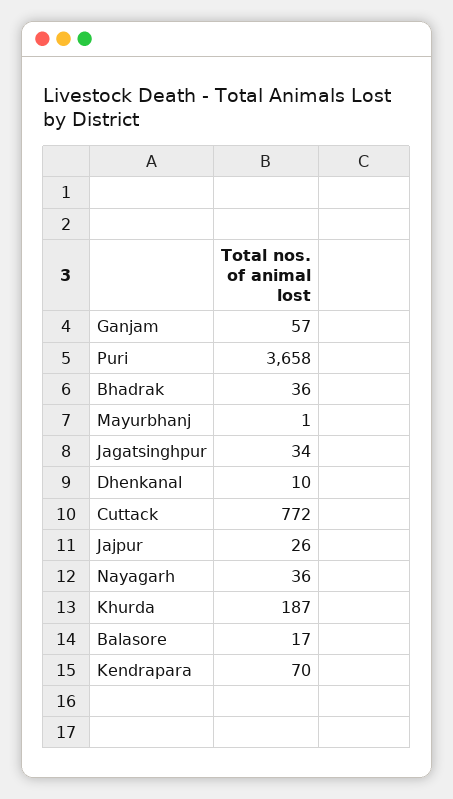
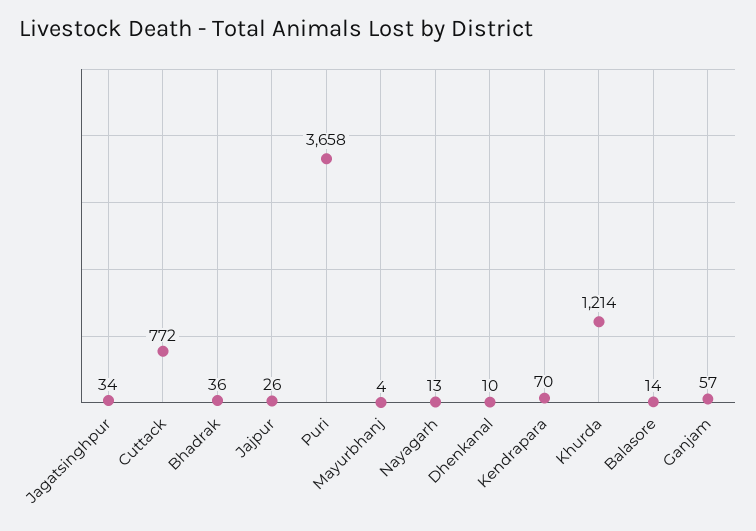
  {
    "Ganjam": 57,
    "Puri": 3658,
    "Bhadrak": 36,
-   "Mayurbhanj": 1,
+   "Mayurbhanj": 4,
    "Jagatsinghpur": 34,
    "Dhenkanal": 10,
    "Cuttack": 772,
    "Jajpur": 26,
-   "Nayagarh": 36,
+   "Nayagarh": 13,
-   "Khurda": 187,
+   "Khurda": 1214,
-   "Balasore": 17,
+   "Balasore": 14,
    "Kendrapara": 70
  }

